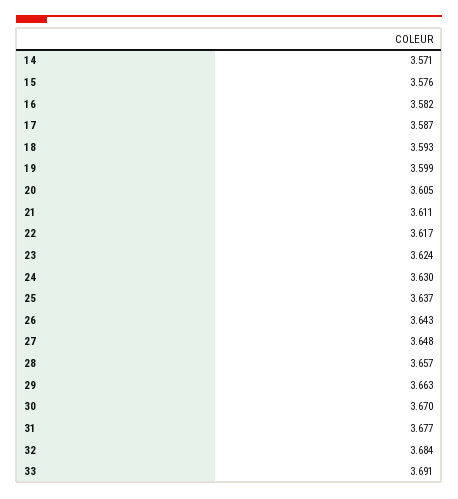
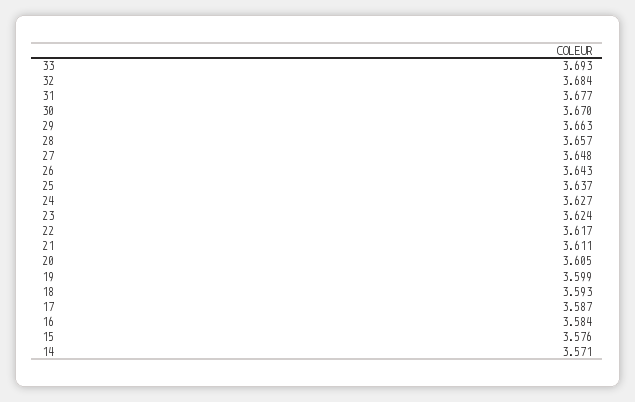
  {
    "14": 3.571,
    "15": 3.576,
-   "16": 3.582,
+   "16": 3.584,
    "17": 3.587,
    "18": 3.593,
    "19": 3.599,
    "20": 3.605,
    "21": 3.611,
    "22": 3.617,
    "23": 3.624,
-   "24": 3.63,
+   "24": 3.627,
    "25": 3.637,
    "26": 3.643,
    "27": 3.648,
    "28": 3.657,
    "29": 3.663,
    "30": 3.67,
    "31": 3.677,
    "32": 3.684,
-   "33": 3.691
+   "33": 3.693
  }

